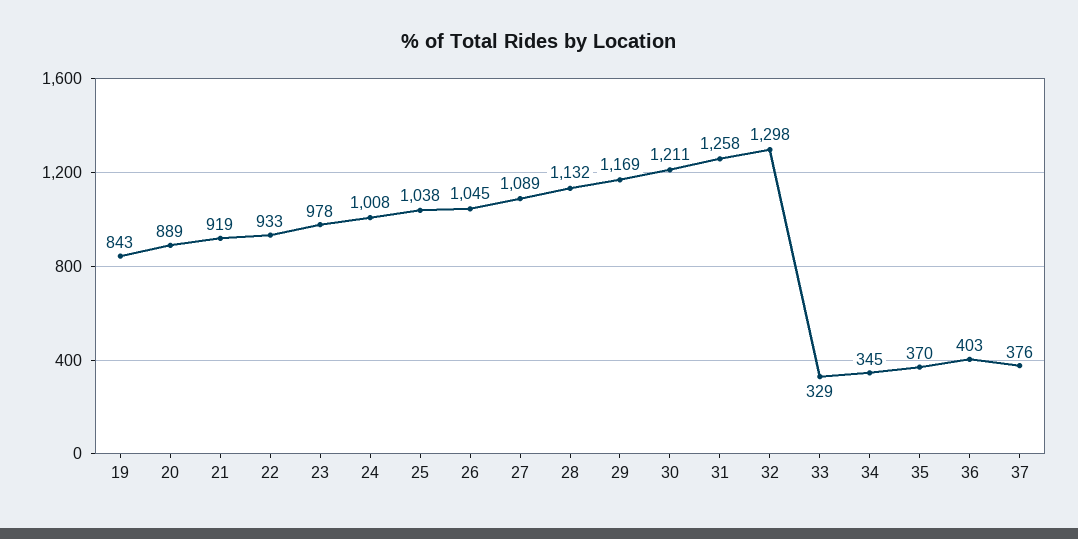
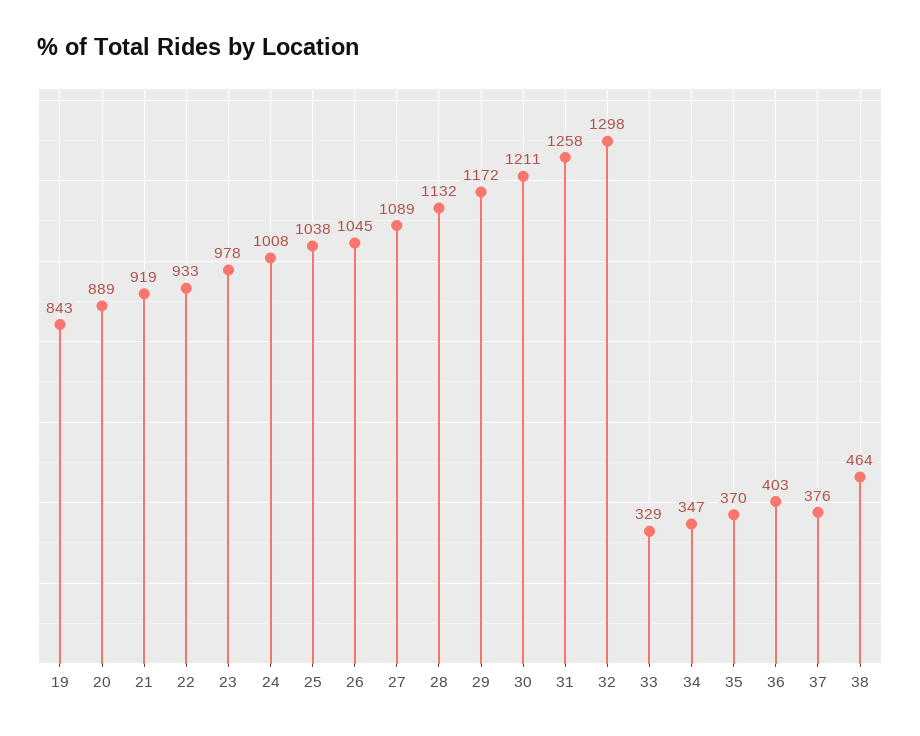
  {
    "19": 843,
    "20": 889,
    "21": 919,
    "22": 933,
    "23": 978,
    "24": 1008,
    "25": 1038,
    "26": 1045,
    "27": 1089,
    "28": 1132,
-   "29": 1169,
+   "29": 1172,
    "30": 1211,
    "31": 1258,
    "32": 1298,
    "33": 329,
-   "34": 345,
+   "34": 347,
    "35": 370,
    "36": 403,
-   "37": 376
+   "37": 376,
+   "38": 464
  }

